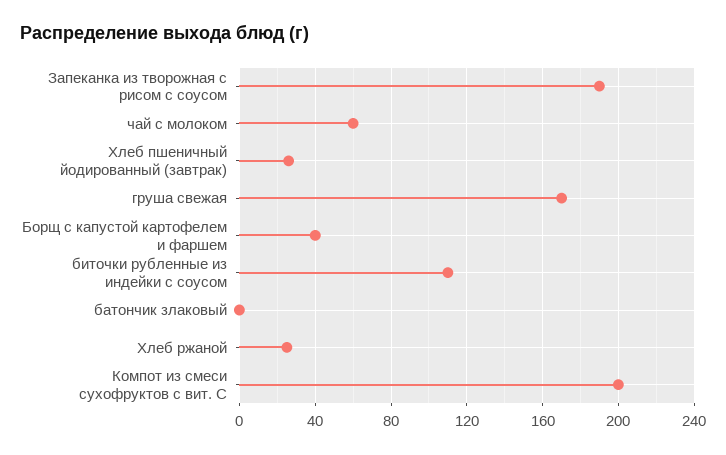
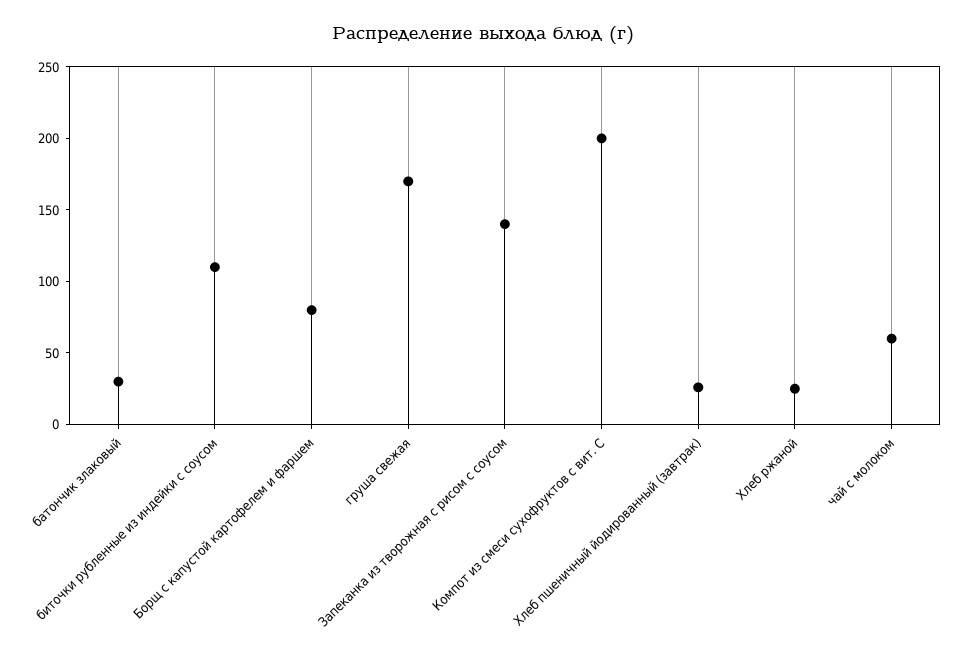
  {
-   "Запеканка из творожная с рисом с соусом": 190,
+   "Запеканка из творожная с рисом с соусом": 140,
    "чай с молоком": 60,
    "Хлеб пшеничный йодированный (завтрак)": 25,
    "груша свежая": 170,
-   "Борщ с капустой картофелем и фаршем": 40,
+   "Борщ с капустой картофелем и фаршем": 80,
    "биточки рубленные из индейки с соусом": 110,
-   "батончик злаковый": 0,
+   "батончик злаковый": 30,
    "Хлеб ржаной": 25,
    "Компот из смеси сухофруктов с вит. С": 200
  }

